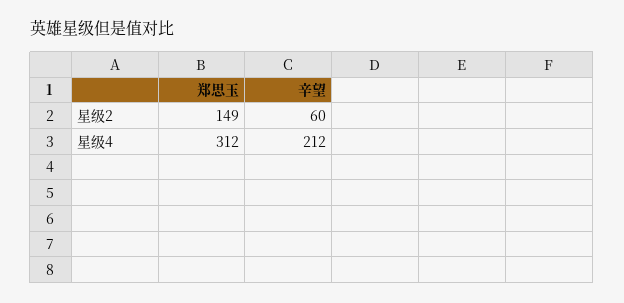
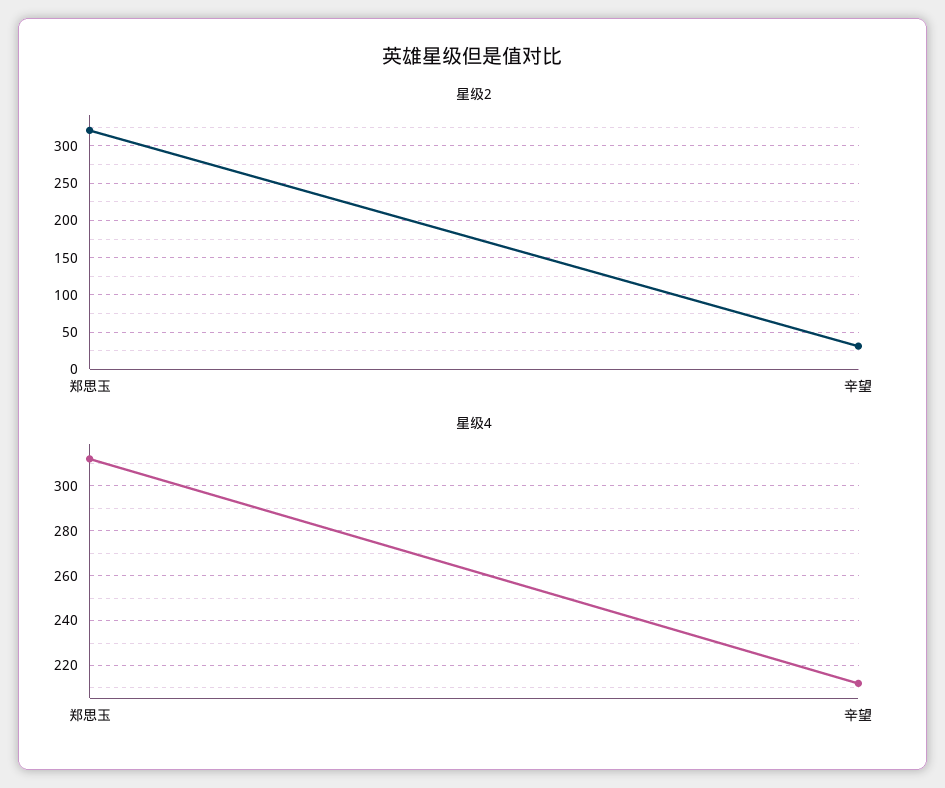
  {
    "星级2": {
-     "郑思玉": 149,
+     "郑思玉": 320,
-     "辛望": 60
+     "辛望": 30
    },
    "星级4": {
      "郑思玉": 312,
      "辛望": 212
    }
  }

